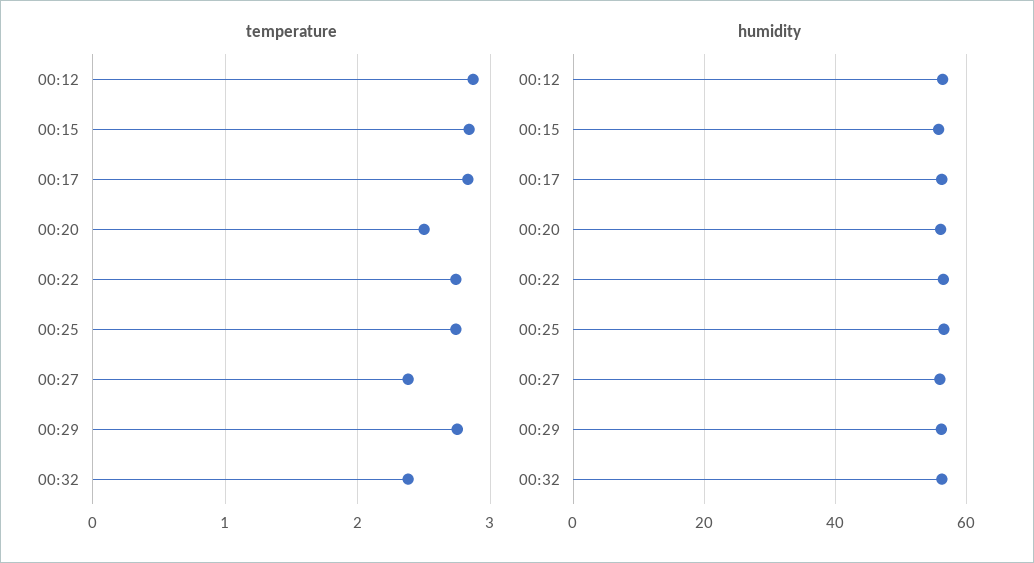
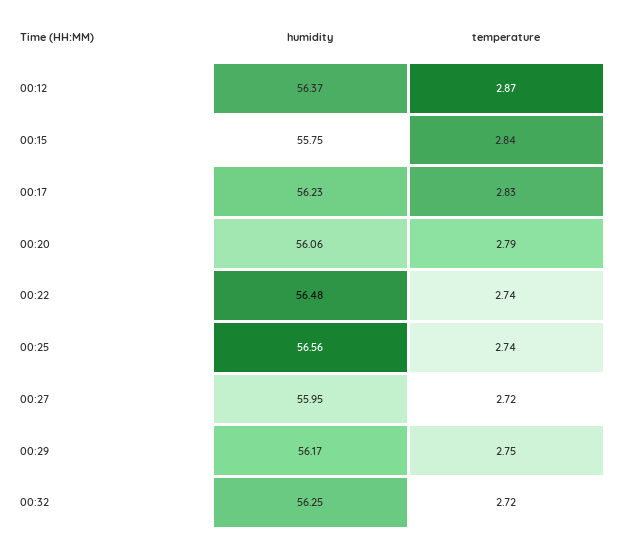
  {
    "temperature": {
      "00:12": 2.87,
      "00:15": 2.84,
      "00:17": 2.83,
-     "00:20": 2.5,
+     "00:20": 2.79,
      "00:22": 2.74,
      "00:25": 2.74,
-     "00:27": 2.4,
+     "00:27": 2.72,
      "00:29": 2.75,
-     "00:32": 2.4
+     "00:32": 2.72
    },
    "humidity": {
      "00:12": 56.37,
      "00:15": 55.75,
      "00:17": 56.23,
      "00:20": 56.06,
      "00:22": 56.48,
      "00:25": 56.56,
      "00:27": 55.95,
      "00:29": 56.17,
      "00:32": 56.25
    }
  }

